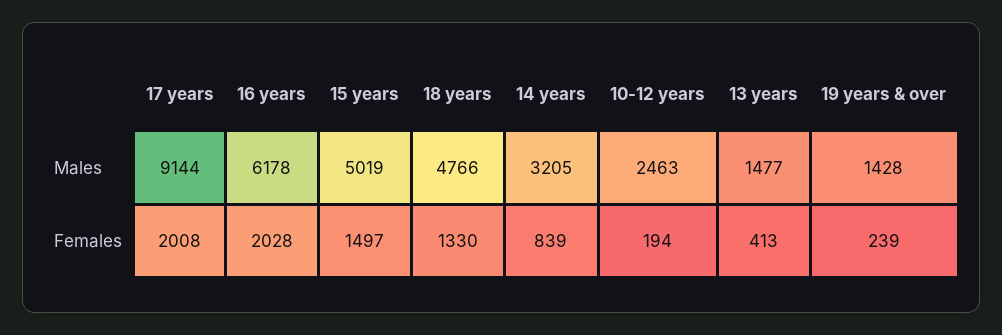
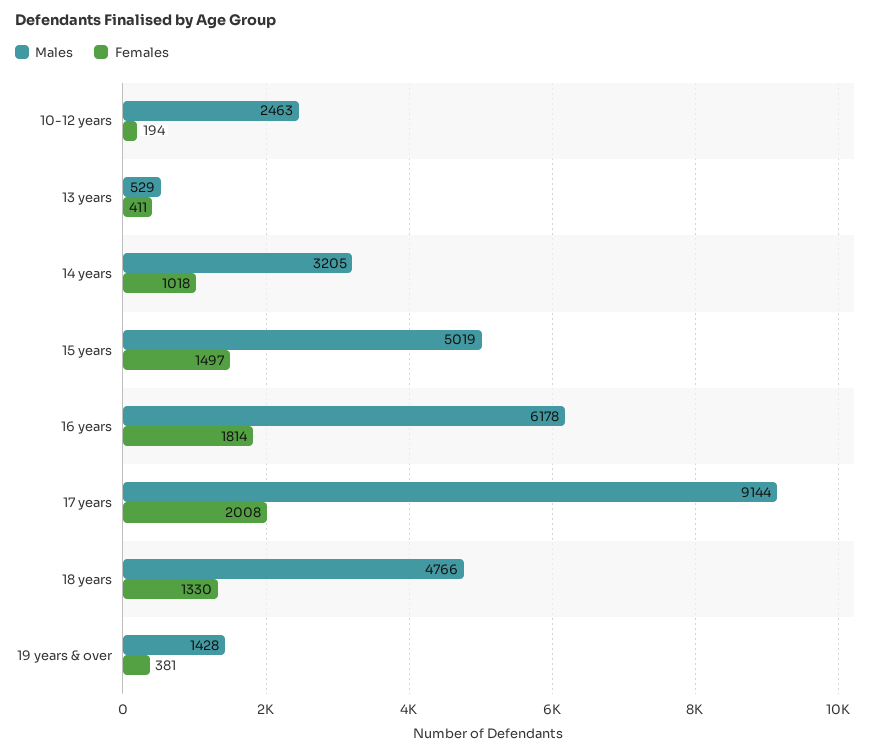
  {
    "Males": {
      "17 years": 9144,
      "16 years": 6178,
      "15 years": 5019,
      "18 years": 4766,
      "14 years": 3205,
      "10-12 years": 2463,
-     "13 years": 1477,
+     "13 years": 529,
      "19 years & over": 1428
    },
    "Females": {
      "17 years": 2008,
-     "16 years": 2028,
+     "16 years": 1814,
      "15 years": 1497,
      "18 years": 1330,
-     "14 years": 839,
+     "14 years": 1018,
      "10-12 years": 194,
-     "13 years": 413,
+     "13 years": 411,
-     "19 years & over": 239
+     "19 years & over": 381
    }
  }

